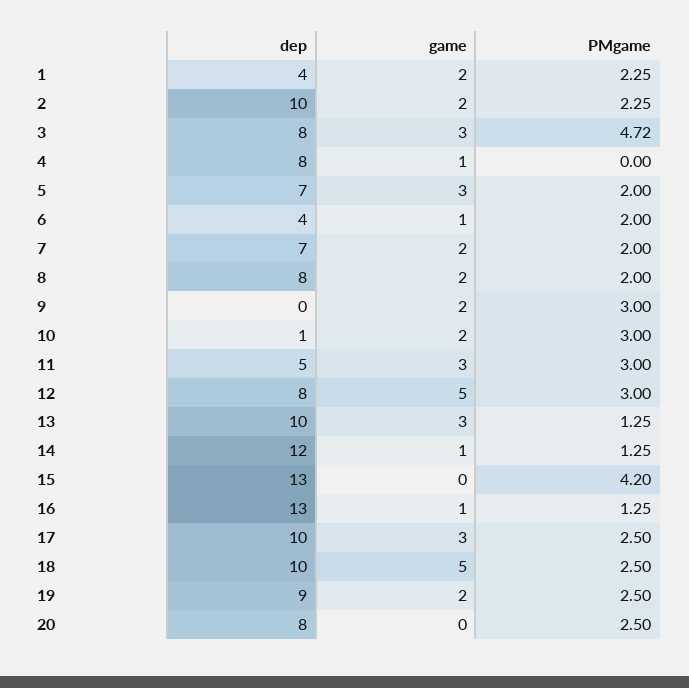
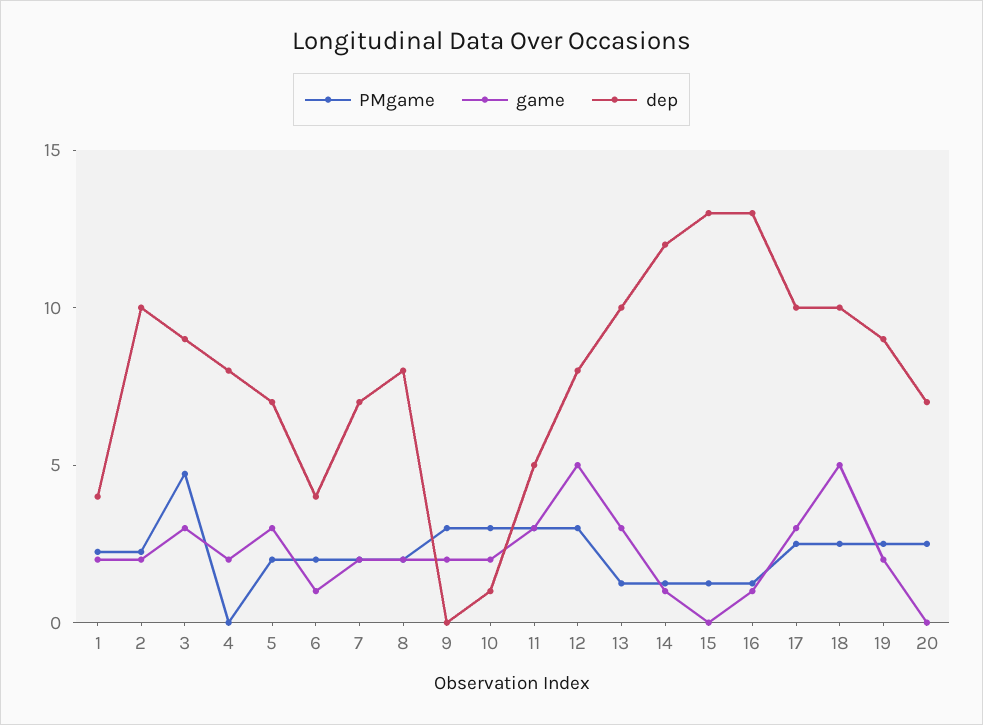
  {
    "dep": {
      "1": 4,
      "2": 10,
-     "3": 8,
+     "3": 9,
      "4": 8,
      "5": 7,
      "6": 4,
      "7": 7,
      "8": 8,
      "9": 0,
      "10": 1,
      "11": 5,
      "12": 8,
      "13": 10,
      "14": 12,
      "15": 13,
      "16": 13,
      "17": 10,
      "18": 10,
      "19": 9,
-     "20": 8
+     "20": 7
    },
    "game": {
      "1": 2,
      "2": 2,
      "3": 3,
-     "4": 1,
+     "4": 2,
      "5": 3,
      "6": 1,
      "7": 2,
      "8": 2,
      "9": 2,
      "10": 2,
      "11": 3,
      "12": 5,
      "13": 3,
      "14": 1,
      "15": 0,
      "16": 1,
      "17": 3,
      "18": 5,
      "19": 2,
      "20": 0
    },
    "PMgame": {
      "1": 2.25,
      "2": 2.25,
      "3": 4.72,
      "4": 0,
      "5": 2,
      "6": 2,
      "7": 2,
      "8": 2,
      "9": 3,
      "10": 3,
      "11": 3,
      "12": 3,
      "13": 1.25,
      "14": 1.25,
-     "15": 4.2,
+     "15": 1,
      "16": 1.25,
      "17": 2.5,
      "18": 2.5,
      "19": 2.5,
      "20": 2.5
    }
  }

